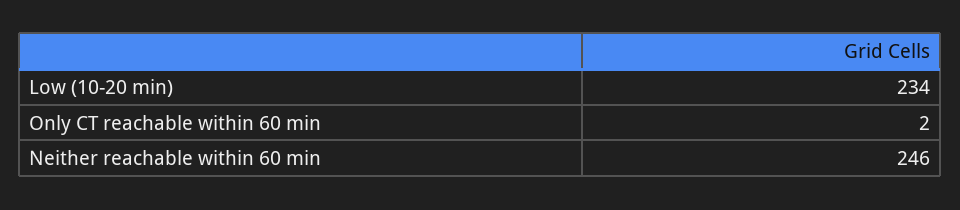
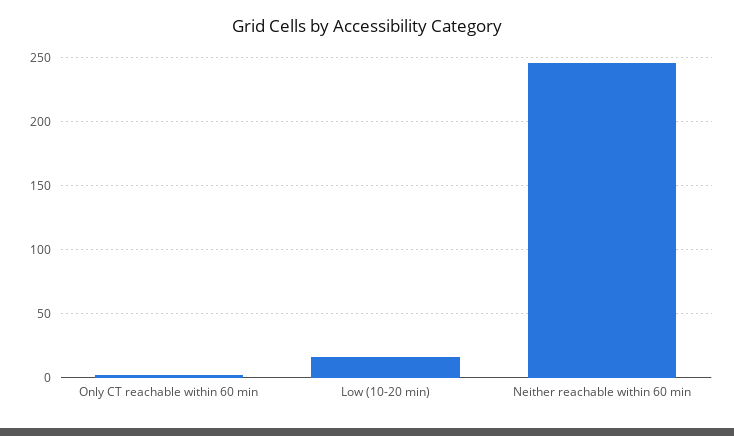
  {
-   "Low (10-20 min)": 234,
+   "Low (10-20 min)": 15,
    "Only CT reachable within 60 min": 2,
    "Neither reachable within 60 min": 246
  }

